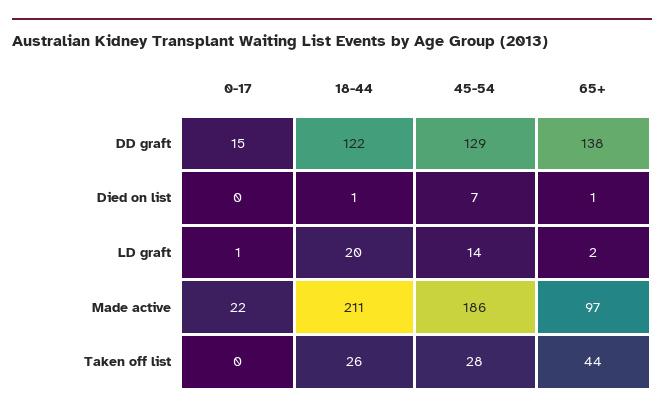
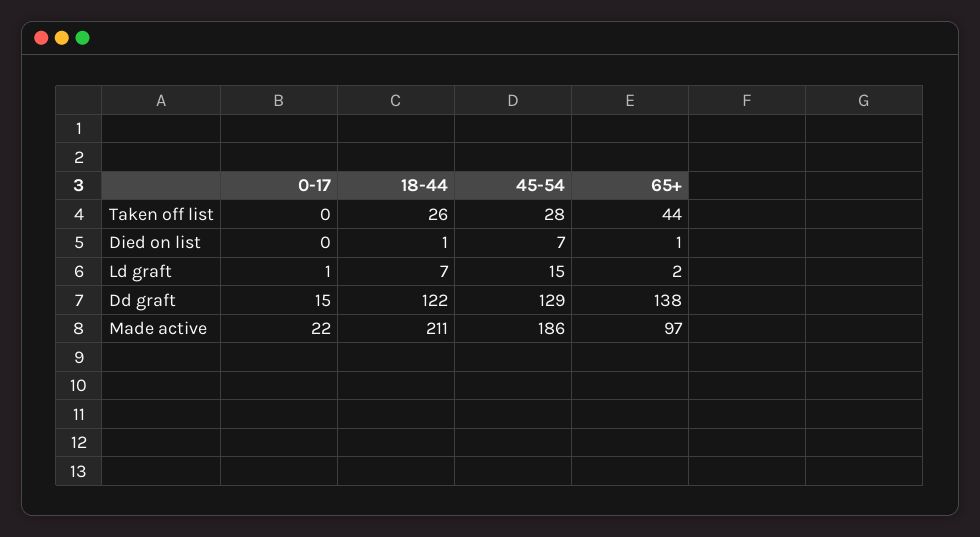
  {
    "0-17": {
      "DD graft": 15,
      "Died on list": 0,
      "LD graft": 1,
      "Made active": 22,
      "Taken off list": 0
    },
    "18-44": {
      "DD graft": 122,
      "Died on list": 1,
-     "LD graft": 20,
+     "LD graft": 7,
      "Made active": 211,
      "Taken off list": 26
    },
    "45-54": {
      "DD graft": 129,
      "Died on list": 7,
-     "LD graft": 14,
+     "LD graft": 15,
      "Made active": 186,
      "Taken off list": 28
    },
    "65+": {
      "DD graft": 138,
      "Died on list": 1,
      "LD graft": 2,
      "Made active": 97,
      "Taken off list": 44
    }
  }

